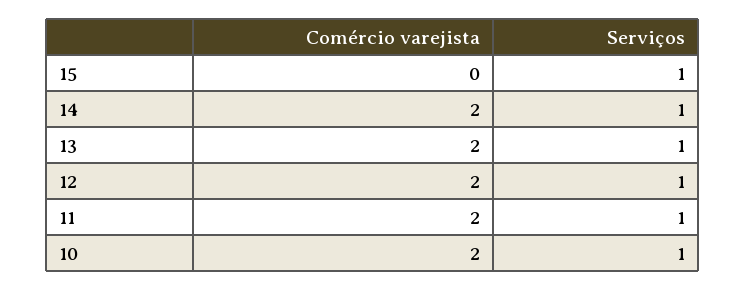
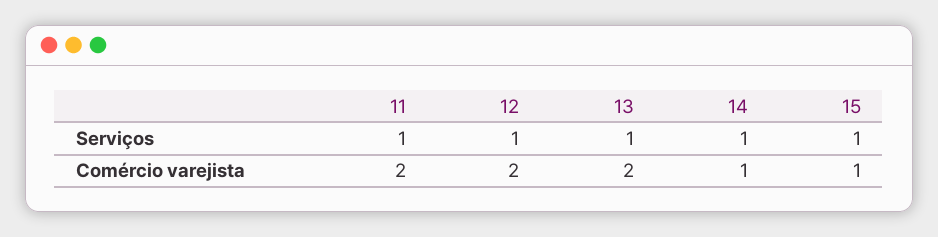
  {
    "Comércio varejista": {
-     "15": 0,
+     "15": 1,
-     "14": 2,
+     "14": 1,
      "13": 2,
      "12": 2,
-     "11": 2,
+     "11": 2
-     "10": 2
    },
    "Serviços": {
      "15": 1,
      "14": 1,
      "13": 1,
      "12": 1,
-     "11": 1,
+     "11": 1
-     "10": 1
    }
  }

